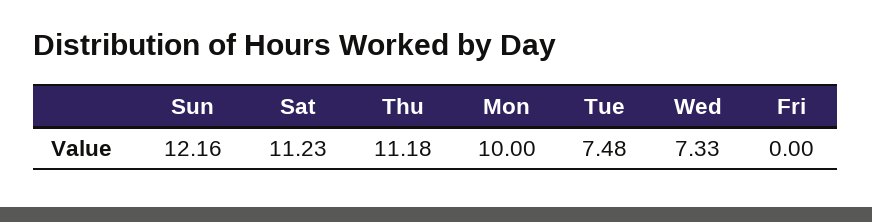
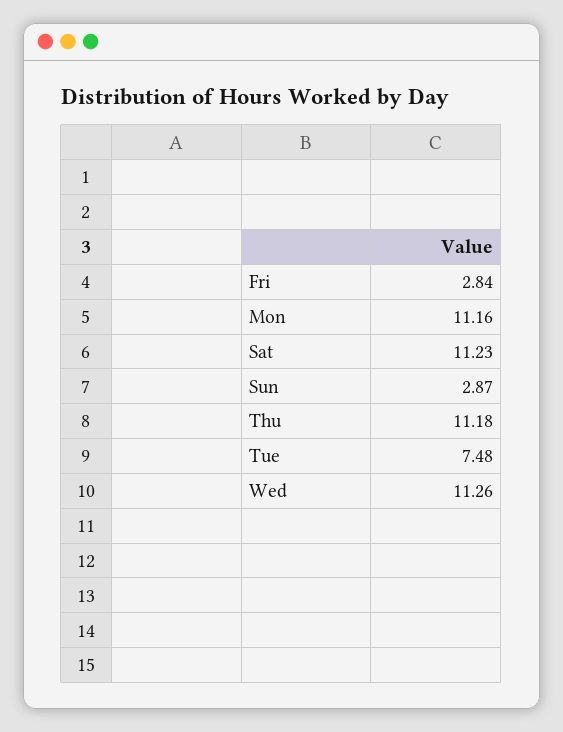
  {
-   "Sun": 12.16,
+   "Sun": 2.87,
    "Sat": 11.23,
    "Thu": 11.18,
-   "Mon": 10,
+   "Mon": 11.16,
    "Tue": 7.48,
-   "Wed": 7.33,
+   "Wed": 11.26,
-   "Fri": 0
+   "Fri": 2.84
  }

